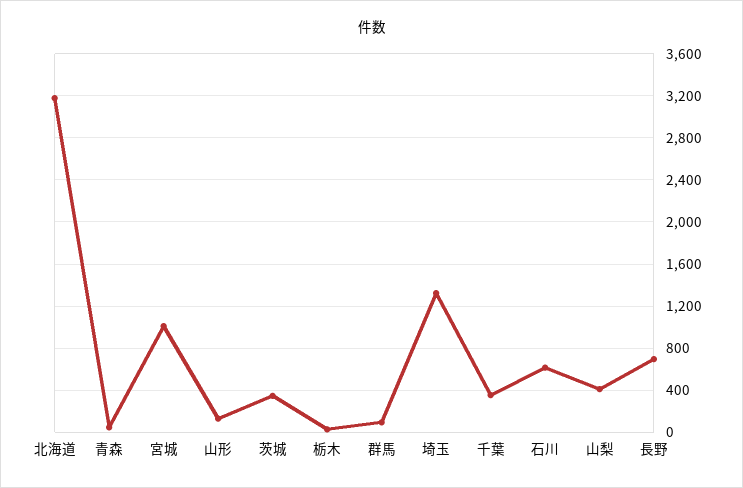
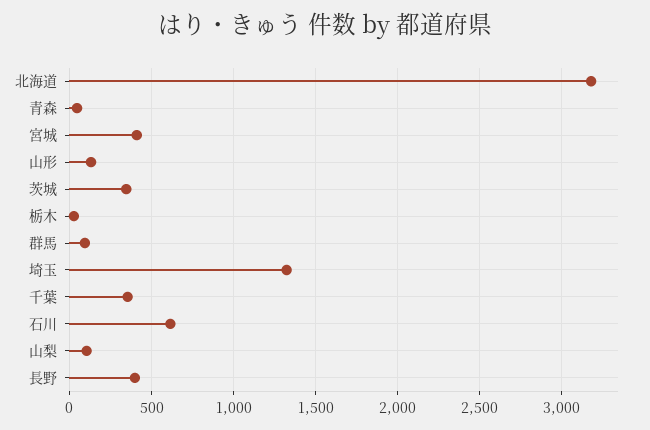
  {
    "北海道": 3200,
    "青森": 50,
-   "宮城": 1000,
+   "宮城": 400,
    "山形": 150,
    "茨城": 350,
    "栃木": 50,
    "群馬": 100,
    "埼玉": 1300,
    "千葉": 350,
    "石川": 600,
-   "山梨": 400,
+   "山梨": 100,
-   "長野": 700
+   "長野": 400
  }

